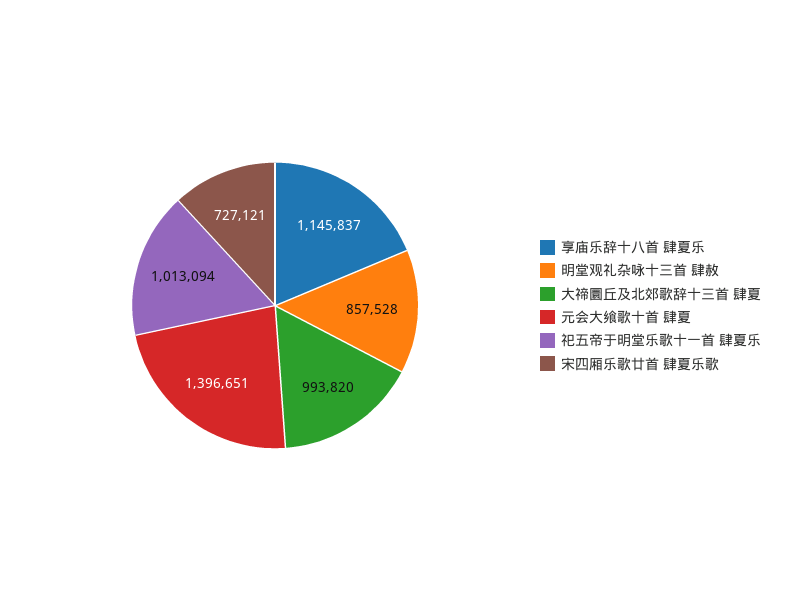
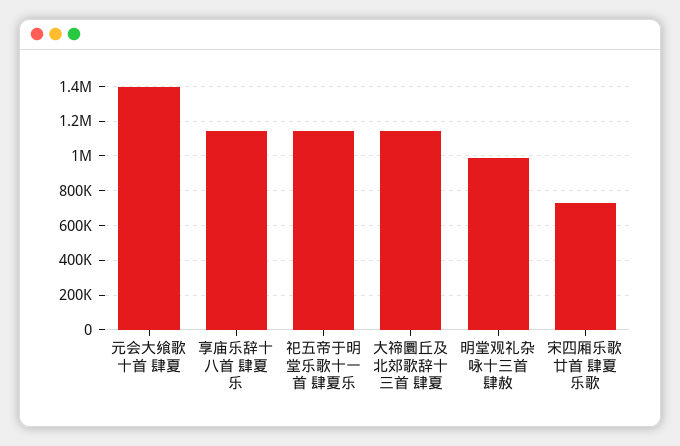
  {
    "享庙乐辞十八首 肆夏乐": 1145837,
-   "明堂观礼杂咏十三首 肆赦": 857528,
+   "明堂观礼杂咏十三首 肆赦": 1000000,
-   "大禘圜丘及北郊歌辞十三首 肆夏": 993820,
+   "大禘圜丘及北郊歌辞十三首 肆夏": 1150000,
    "元会大飨歌十首 肆夏": 1396651,
-   "祀五帝于明堂乐歌十一首 肆夏乐": 1013094,
+   "祀五帝于明堂乐歌十一首 肆夏乐": 1150000,
    "宋四厢乐歌廿首 肆夏乐歌": 727121
  }

